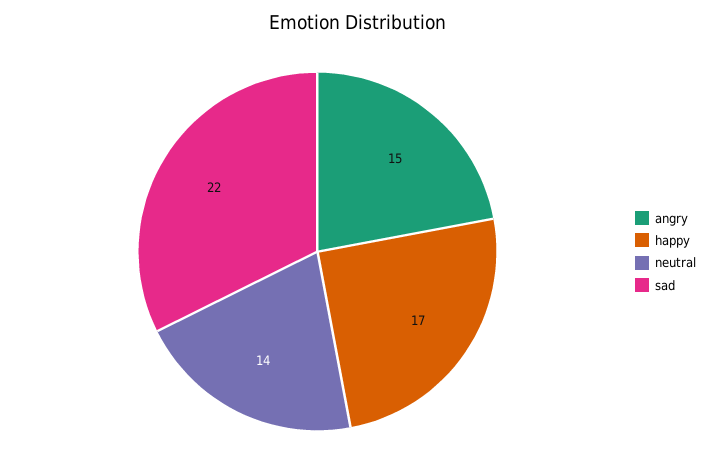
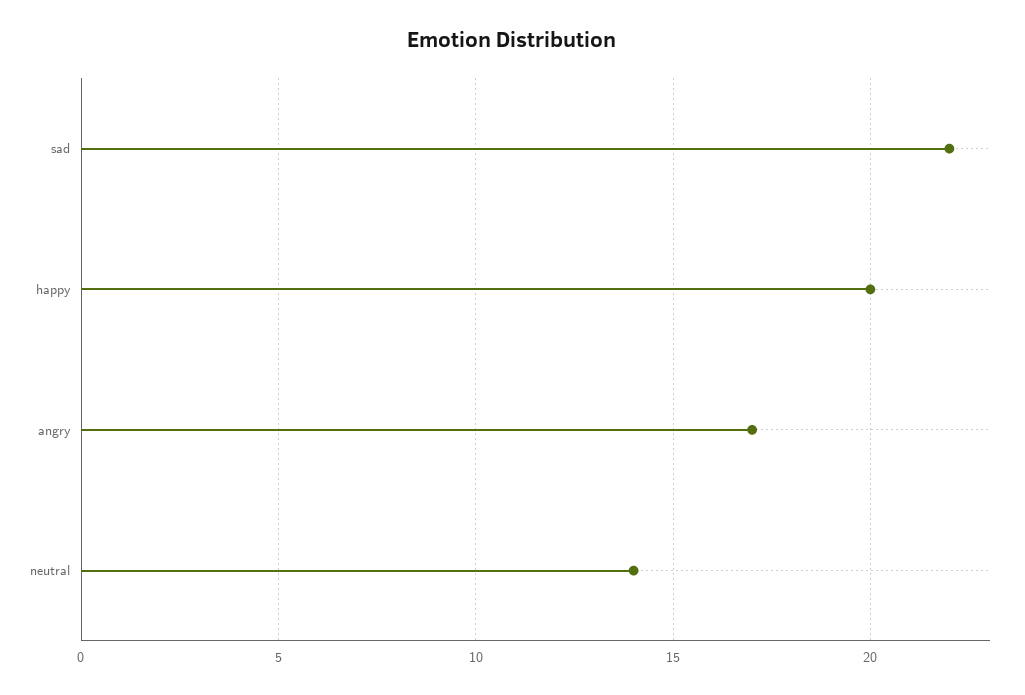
  {
-   "angry": 15,
+   "angry": 17,
-   "happy": 17,
+   "happy": 20,
    "neutral": 14,
    "sad": 22
  }

